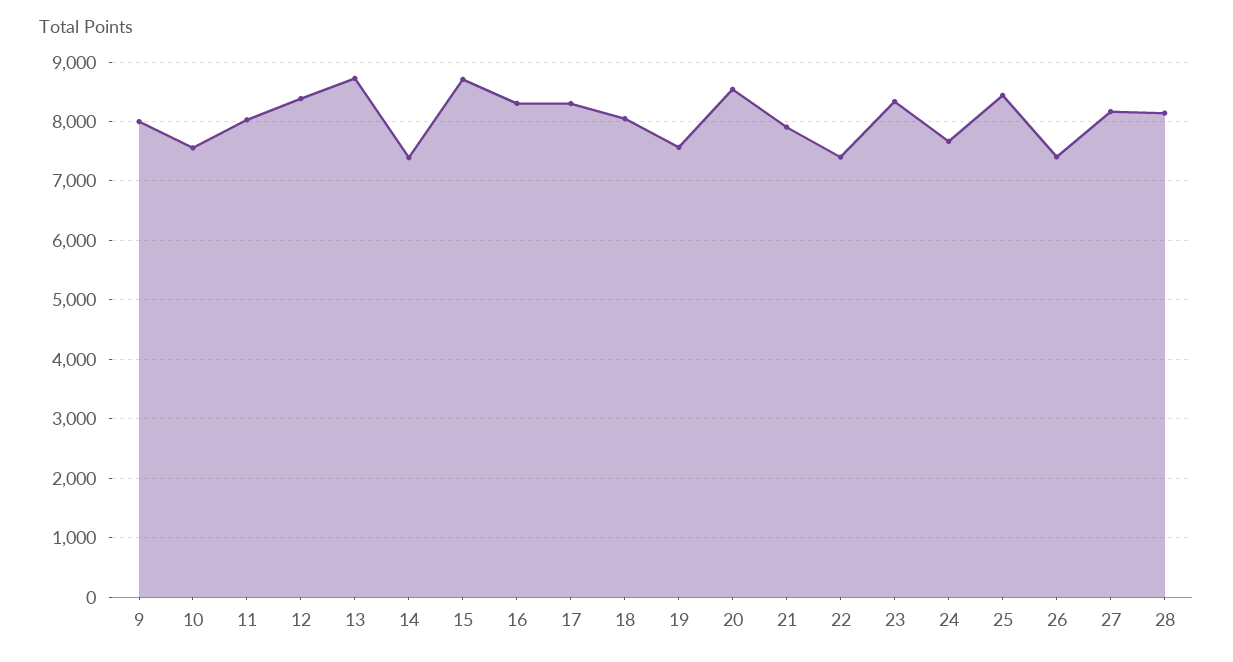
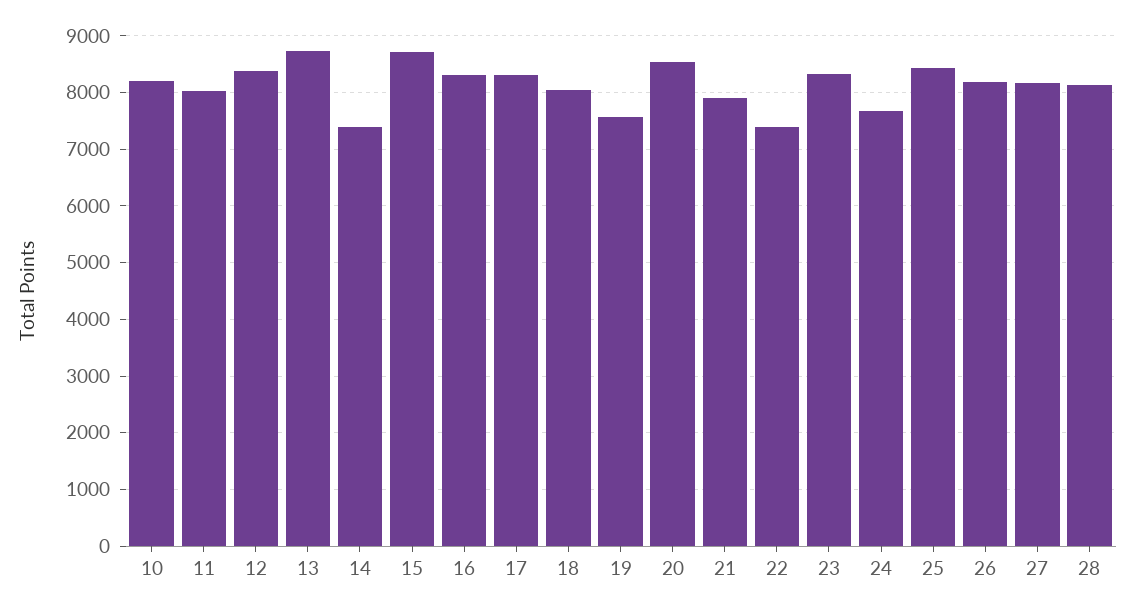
  {
-   "9": 8000,
-   "10": 7600,
+   "10": 8200,
    "11": 8000,
    "12": 8400,
    "13": 8800,
    "14": 7400,
    "15": 8800,
    "16": 8400,
    "17": 8400,
    "18": 8000,
    "19": 7600,
    "20": 8600,
    "21": 8000,
    "22": 7400,
    "23": 8400,
    "24": 7600,
    "25": 8400,
-   "26": 7400,
+   "26": 8200,
    "27": 8200,
    "28": 8200
  }

